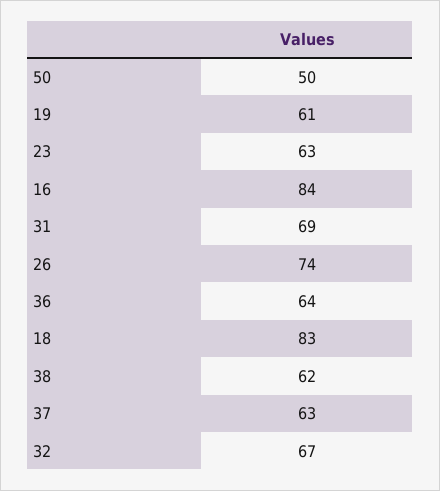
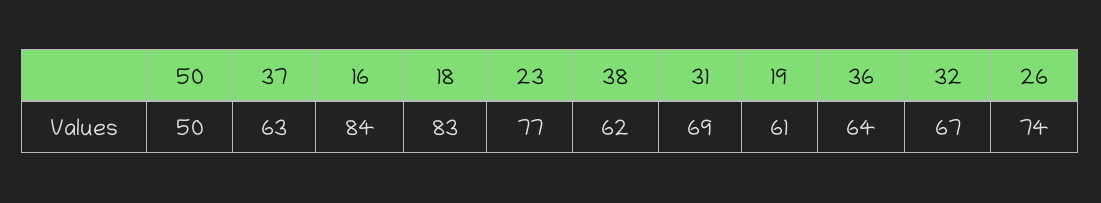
  {
    "50": 50,
    "19": 61,
-   "23": 63,
+   "23": 77,
    "16": 84,
    "31": 69,
    "26": 74,
    "36": 64,
    "18": 83,
    "38": 62,
    "37": 63,
    "32": 67
  }

